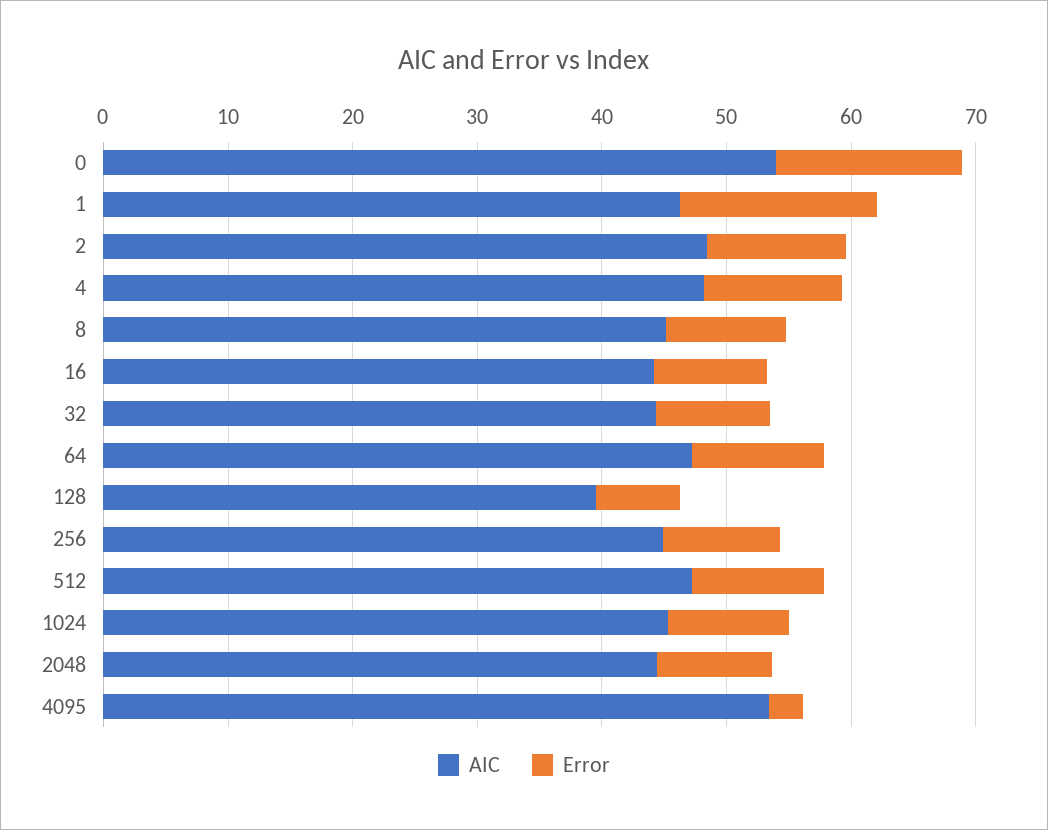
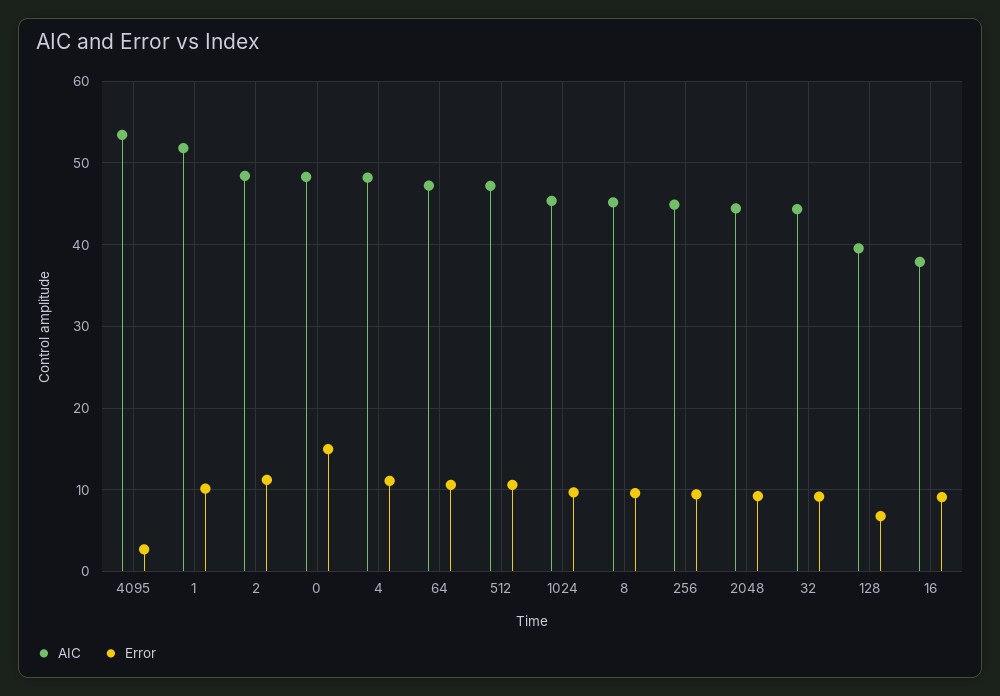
  {
    "AIC": {
-     "0": 54,
+     "0": 48,
-     "1": 46,
+     "1": 52,
      "2": 48,
      "4": 48,
      "8": 45,
-     "16": 44,
+     "16": 38,
      "32": 44,
      "64": 47,
      "128": 40,
      "256": 45,
      "512": 47,
      "1024": 45,
      "2048": 44,
      "4095": 53
    },
    "Error": {
      "0": 15,
-     "1": 16,
+     "1": 10,
      "2": 11,
      "4": 11,
      "8": 10,
      "16": 9,
      "32": 9,
      "64": 11,
      "128": 7,
      "256": 9,
      "512": 11,
      "1024": 10,
      "2048": 9,
      "4095": 3
    }
  }

